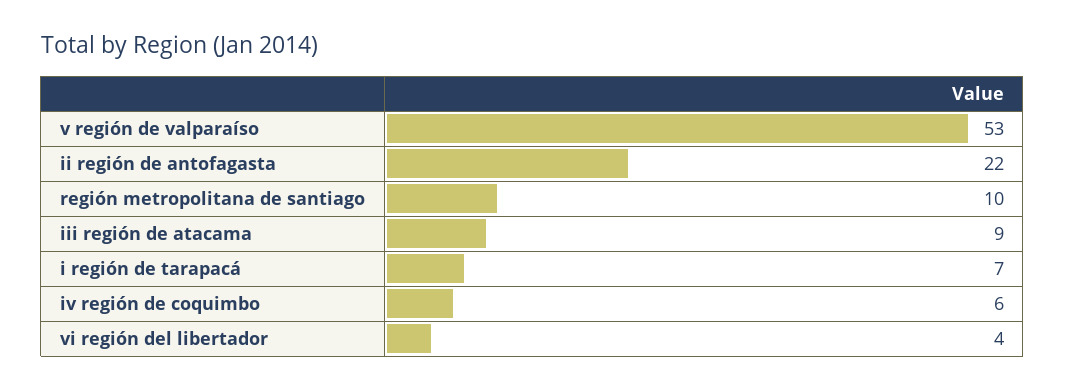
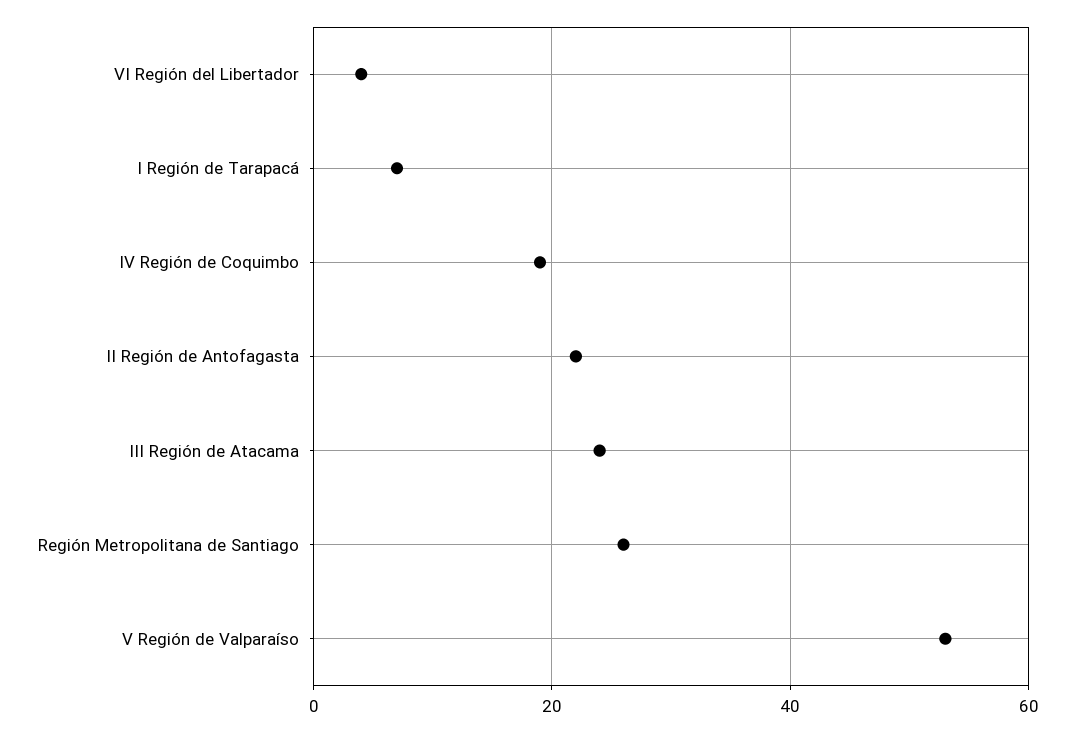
  {
    "v región de valparaíso": 53,
    "ii región de antofagasta": 22,
-   "región metropolitana de santiago": 10,
+   "región metropolitana de santiago": 25,
-   "iii región de atacama": 9,
+   "iii región de atacama": 25,
    "i región de tarapacá": 7,
-   "iv región de coquimbo": 6,
+   "iv región de coquimbo": 20,
    "vi región del libertador": 4
  }

